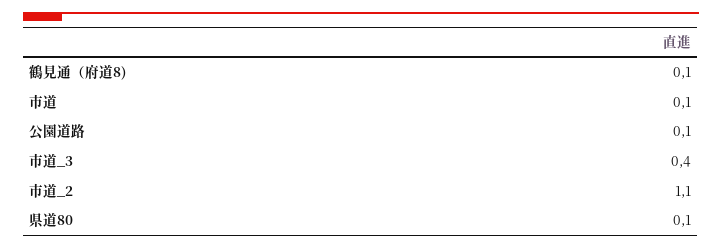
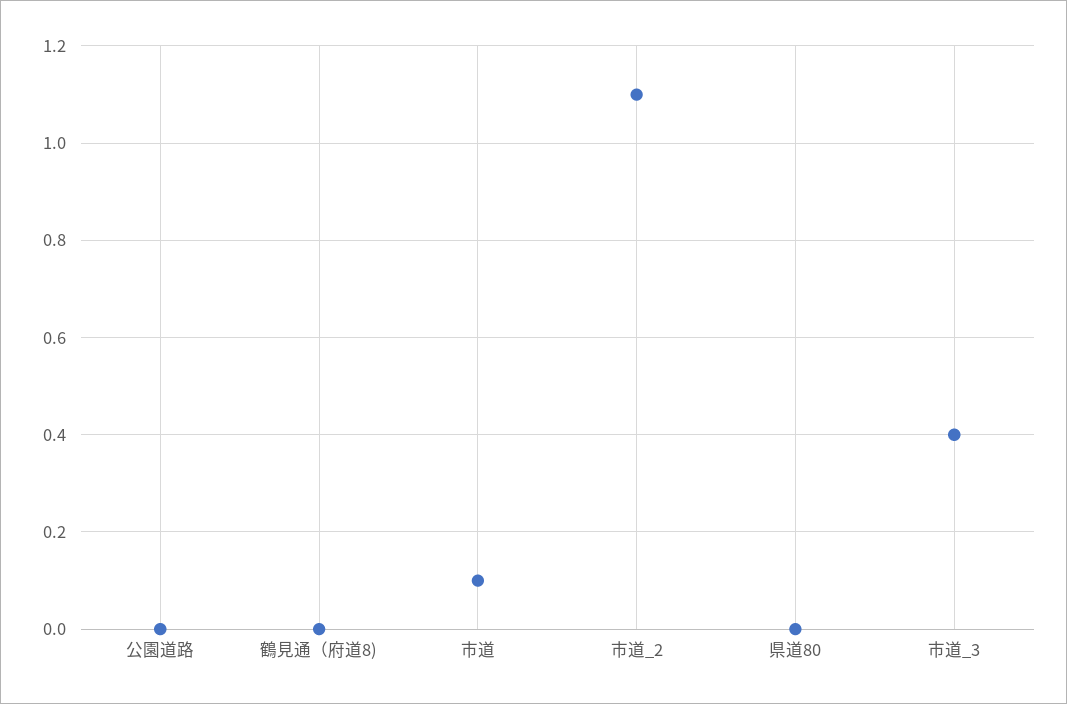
  {
-   "鶴見通（府道8)": 0.1,
+   "鶴見通（府道8)": 0,
    "市道": 0.1,
-   "公園道路": 0.1,
+   "公園道路": 0,
    "市道_3": 0.4,
    "市道_2": 1.1,
-   "県道80": 0.1
+   "県道80": 0
  }

